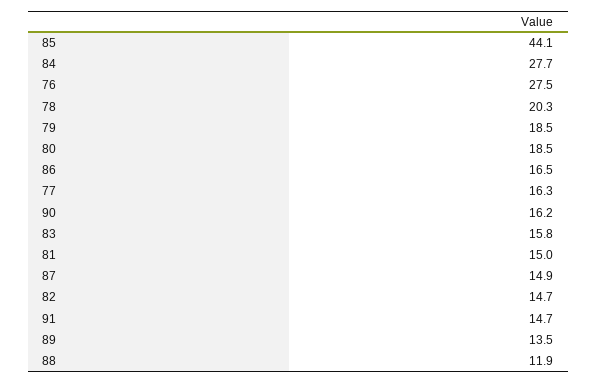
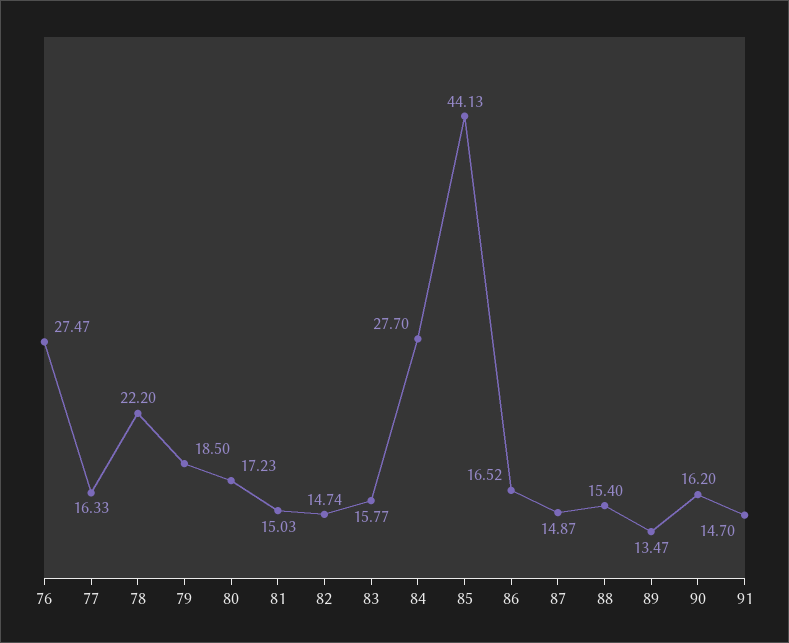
  {
    "85": 44.13,
    "84": 27.7,
    "76": 27.47,
-   "78": 20.3,
+   "78": 22.2,
    "79": 18.5,
-   "80": 18.5,
+   "80": 17.23,
    "86": 16.52,
    "77": 16.33,
    "90": 16.2,
    "83": 15.77,
    "81": 15.03,
    "87": 14.87,
    "82": 14.74,
    "91": 14.7,
    "89": 13.47,
-   "88": 11.9
+   "88": 15.4
  }

